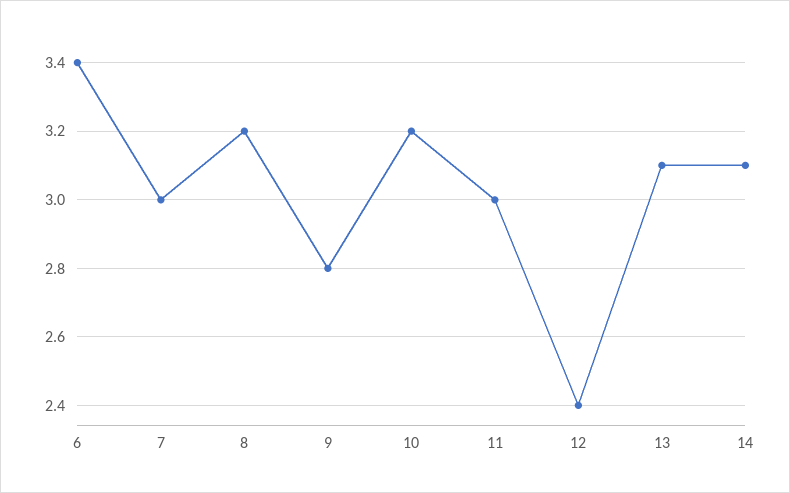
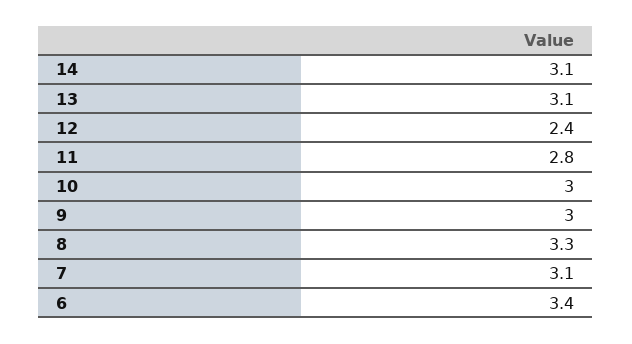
  {
    "6": 3.4,
-   "7": 3,
+   "7": 3.1,
-   "8": 3.2,
+   "8": 3.3,
-   "9": 2.8,
+   "9": 3,
-   "10": 3.2,
+   "10": 3,
-   "11": 3,
+   "11": 2.8,
    "12": 2.4,
    "13": 3.1,
    "14": 3.1
  }

